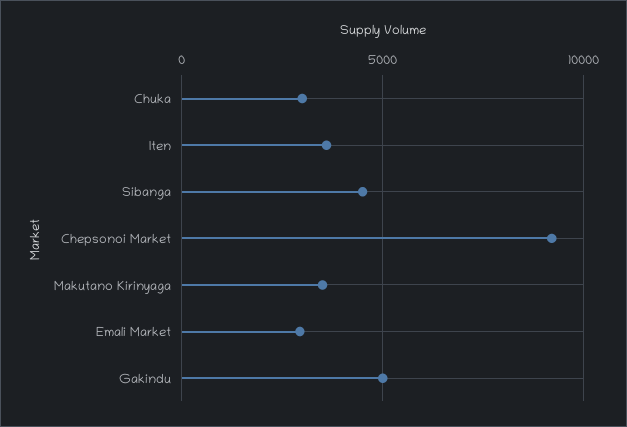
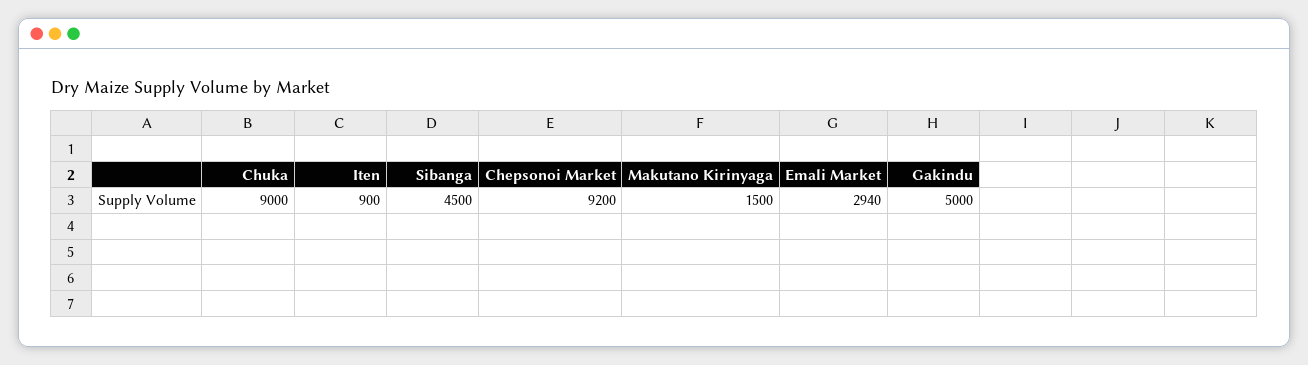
  {
-   "Chuka": 3000,
+   "Chuka": 9000,
-   "Iten": 3500,
+   "Iten": 900,
    "Sibanga": 4500,
    "Chepsonoi Market": 9200,
-   "Makutano Kirinyaga": 3500,
+   "Makutano Kirinyaga": 1500,
    "Emali Market": 2940,
    "Gakindu": 5000
  }

